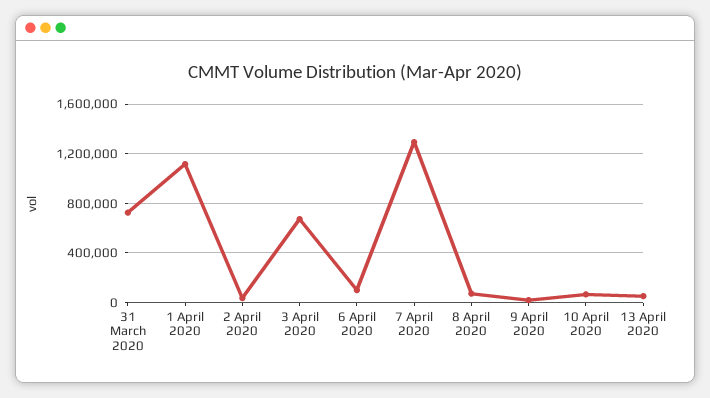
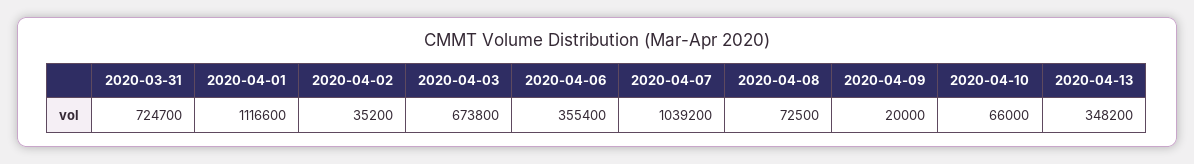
  {
    "31 March 2020": 724700,
    "1 April 2020": 1116600,
    "2 April 2020": 35200,
    "3 April 2020": 673800,
-   "6 April 2020": 100000,
+   "6 April 2020": 355400,
-   "7 April 2020": 1300000,
+   "7 April 2020": 1039200,
    "8 April 2020": 72500,
    "9 April 2020": 20000,
    "10 April 2020": 66000,
-   "13 April 2020": 50000
+   "13 April 2020": 348200
  }

